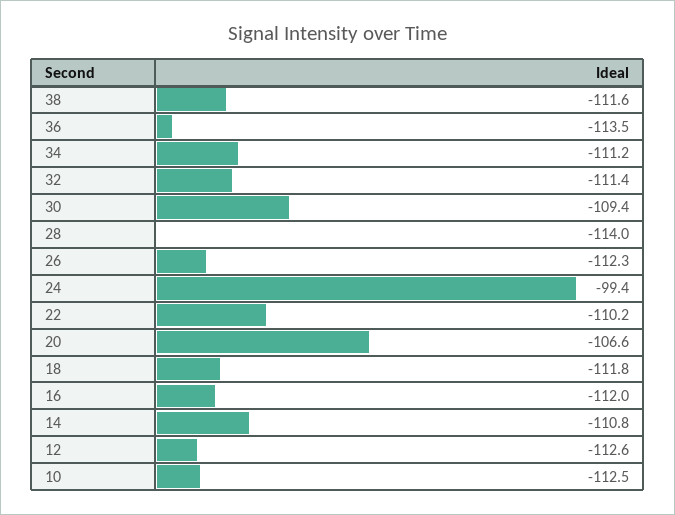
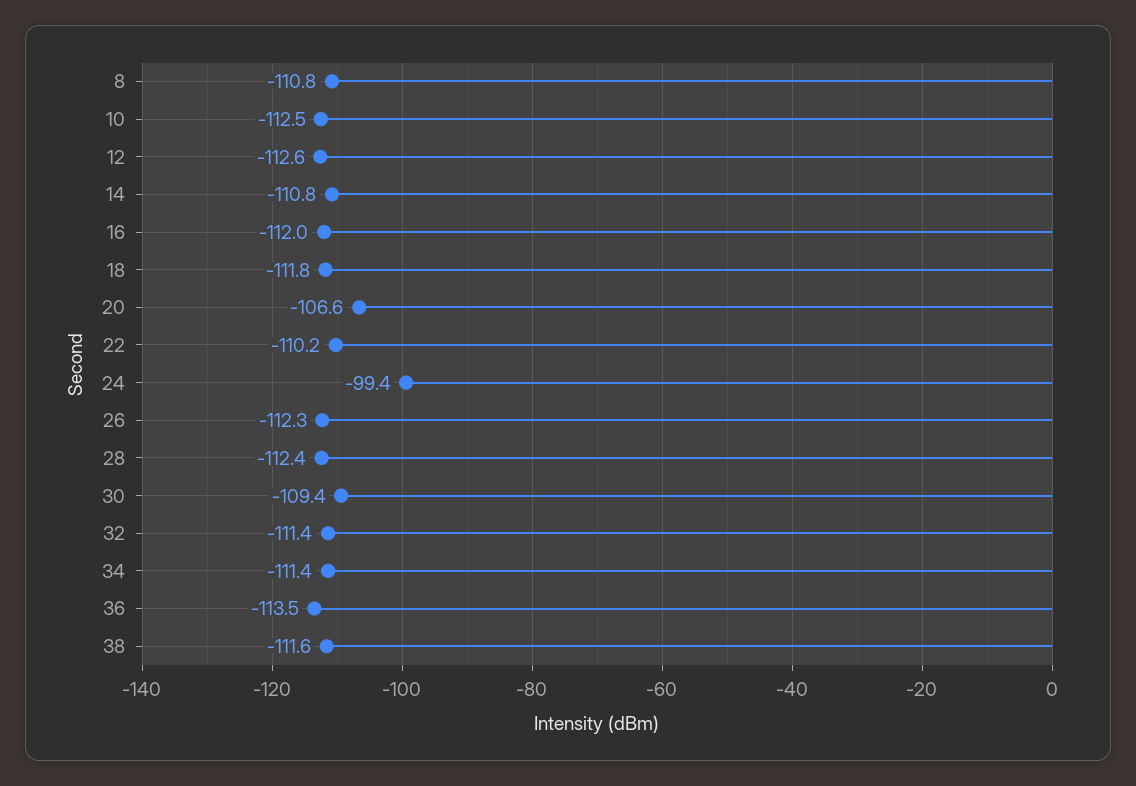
  {
    "38": -111.6,
    "36": -113.5,
-   "34": -111.2,
+   "34": -111.4,
    "32": -111.4,
    "30": -109.4,
-   "28": -114,
+   "28": -112.4,
    "26": -112.3,
    "24": -99.4,
    "22": -110.2,
    "20": -106.6,
    "18": -111.8,
    "16": -112,
    "14": -110.8,
    "12": -112.6,
-   "10": -112.5
+   "10": -112.5,
+   "8": -110.8
  }

